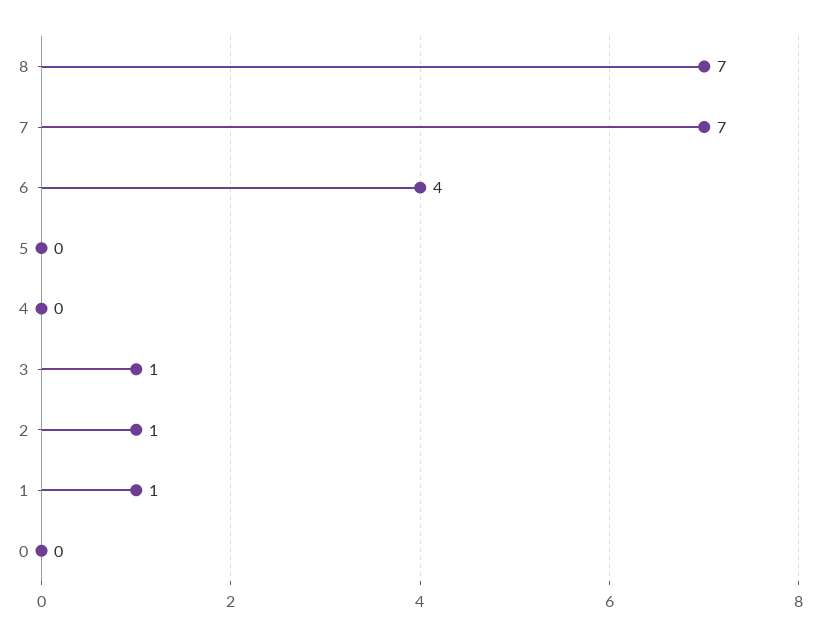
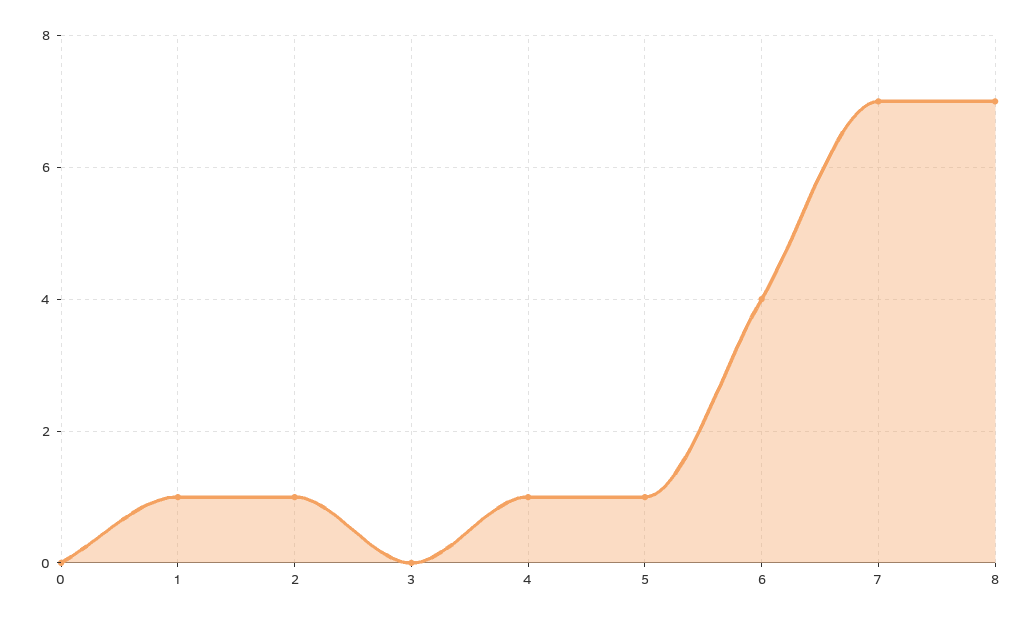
  {
    "8": 7,
    "7": 7,
    "6": 4,
-   "5": 0,
+   "5": 1,
-   "4": 0,
+   "4": 1,
-   "3": 1,
+   "3": 0,
    "2": 1,
    "1": 1,
    "0": 0
  }

